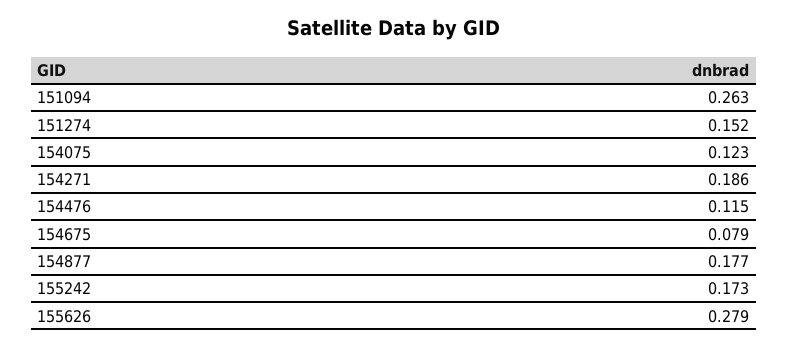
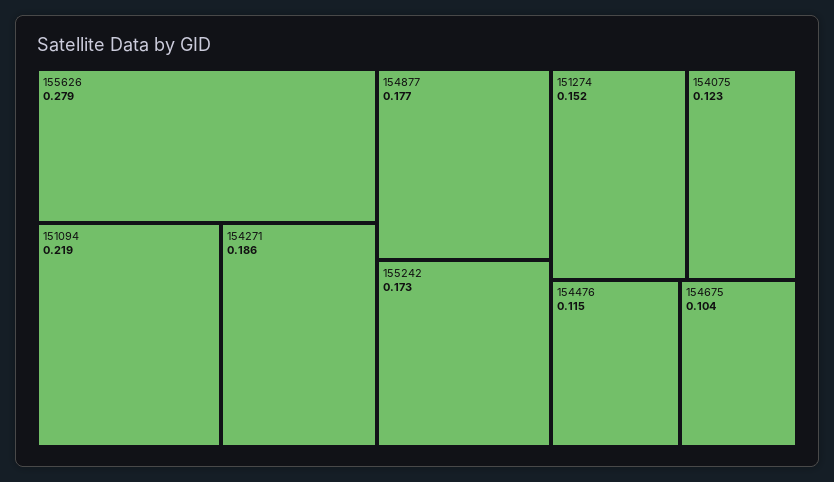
  {
-   "151094": 0.263,
+   "151094": 0.219,
    "151274": 0.152,
    "154075": 0.123,
    "154271": 0.186,
    "154476": 0.115,
-   "154675": 0.079,
+   "154675": 0.104,
    "154877": 0.177,
    "155242": 0.173,
    "155626": 0.279
  }

